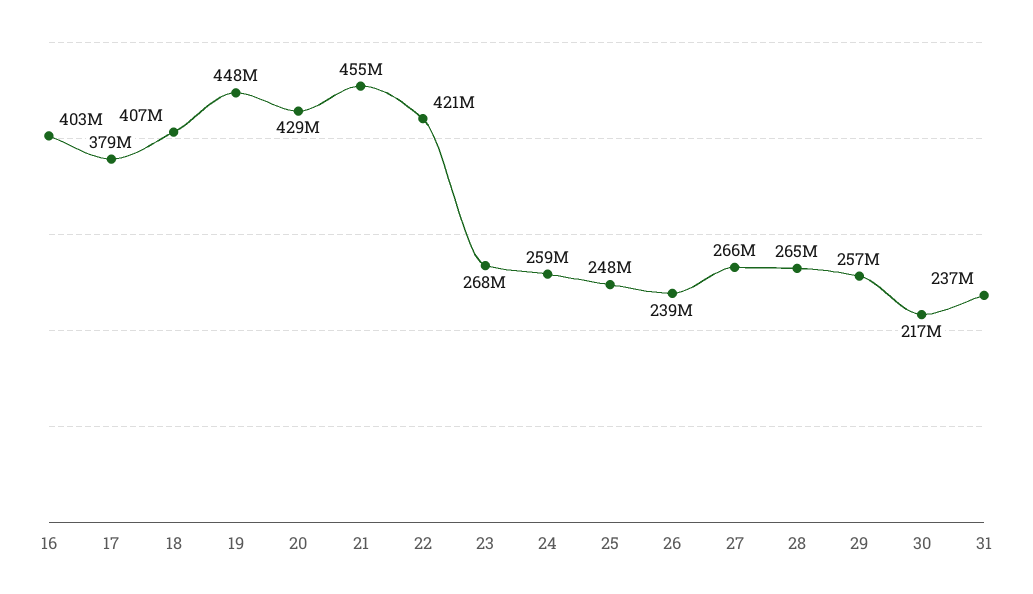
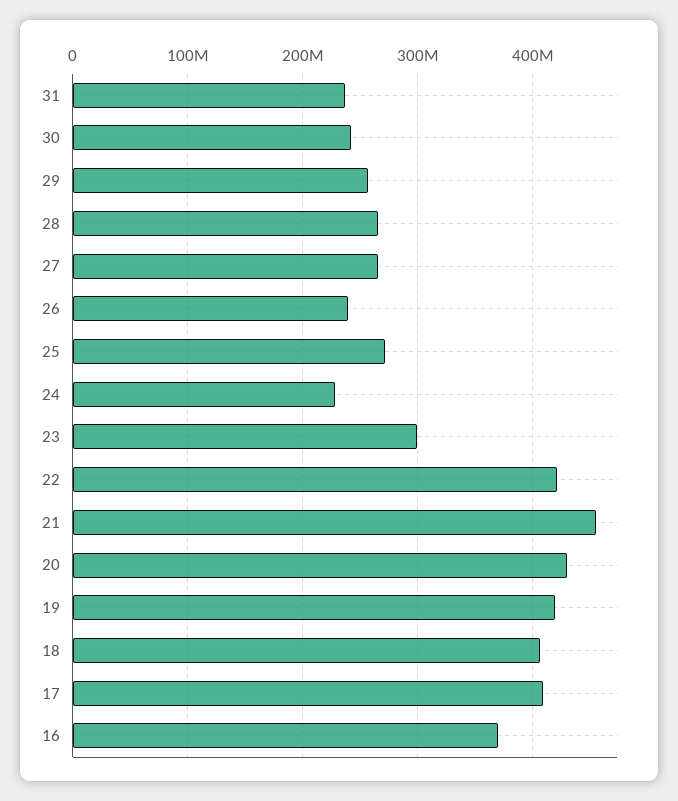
  {
-   "16": 403000000,
+   "16": 370000000,
-   "17": 379000000,
+   "17": 410000000,
    "18": 407000000,
-   "19": 448000000,
+   "19": 420000000,
    "20": 429000000,
    "21": 455000000,
    "22": 421000000,
-   "23": 268000000,
+   "23": 300000000,
-   "24": 259000000,
+   "24": 230000000,
-   "25": 248000000,
+   "25": 270000000,
    "26": 239000000,
    "27": 266000000,
    "28": 265000000,
    "29": 257000000,
-   "30": 217000000,
+   "30": 240000000,
    "31": 237000000
  }

